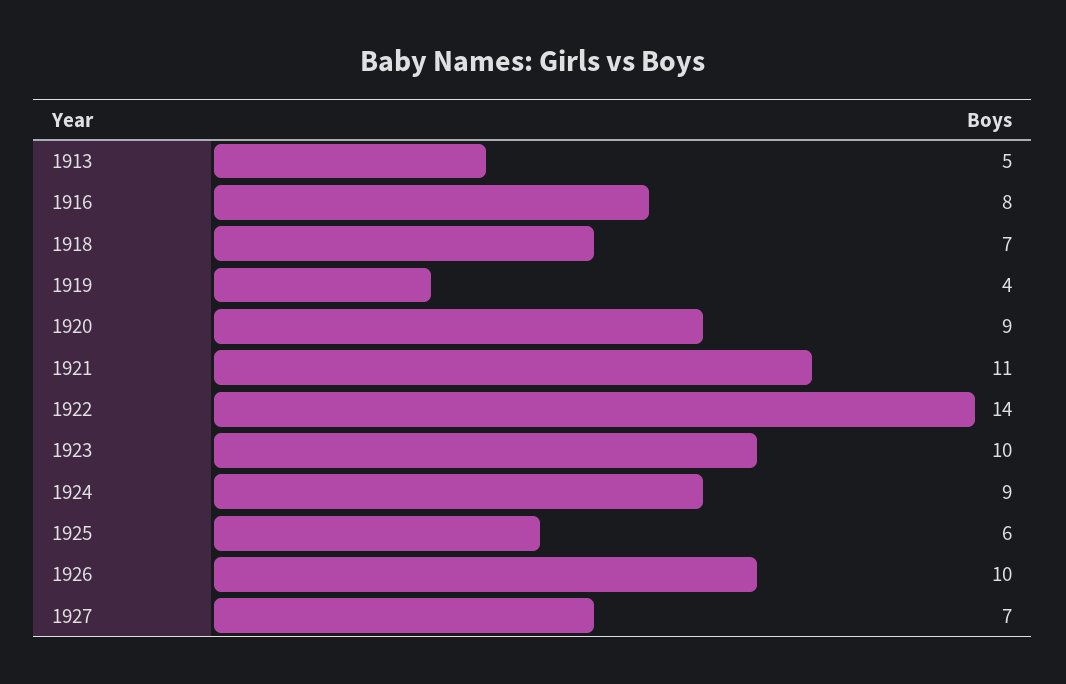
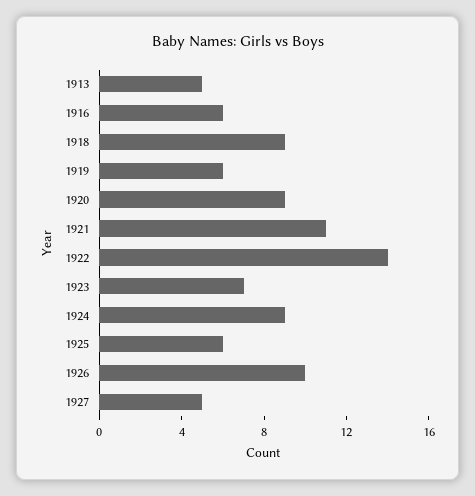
  {
    "1913": 5,
-   "1916": 8,
+   "1916": 6,
-   "1918": 7,
+   "1918": 9,
-   "1919": 4,
+   "1919": 6,
    "1920": 9,
    "1921": 11,
    "1922": 14,
-   "1923": 10,
+   "1923": 7,
    "1924": 9,
    "1925": 6,
    "1926": 10,
-   "1927": 7
+   "1927": 5
  }

